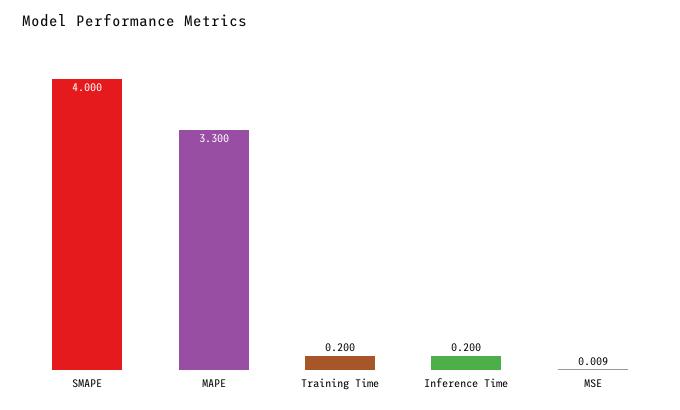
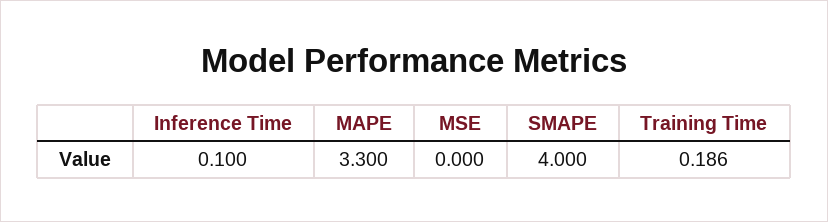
  {
    "SMAPE": 4,
    "MAPE": 3.3,
-   "Training Time": 0.2,
+   "Training Time": 0.186,
-   "Inference Time": 0.2,
+   "Inference Time": 0.1,
-   "MSE": 0.009
+   "MSE": 0
  }

